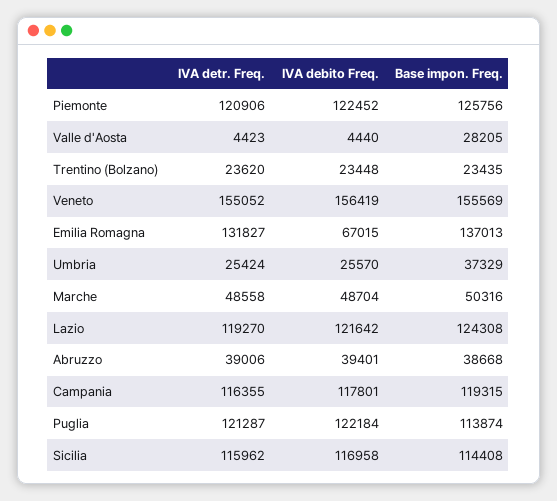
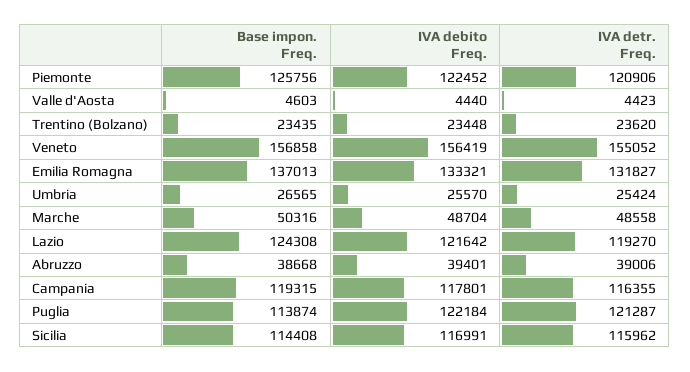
  {
    "IVA detr. Freq.": {
      "Piemonte": 120906,
      "Valle d'Aosta": 4423,
      "Trentino (Bolzano)": 23620,
      "Veneto": 155052,
      "Emilia Romagna": 131827,
      "Umbria": 25424,
      "Marche": 48558,
      "Lazio": 119270,
      "Abruzzo": 39006,
      "Campania": 116355,
      "Puglia": 121287,
      "Sicilia": 115962
    },
    "IVA debito Freq.": {
      "Piemonte": 122452,
      "Valle d'Aosta": 4440,
      "Trentino (Bolzano)": 23448,
      "Veneto": 156419,
-     "Emilia Romagna": 67015,
+     "Emilia Romagna": 133321,
      "Umbria": 25570,
      "Marche": 48704,
      "Lazio": 121642,
      "Abruzzo": 39401,
      "Campania": 117801,
      "Puglia": 122184,
-     "Sicilia": 116958
+     "Sicilia": 116991
    },
    "Base impon. Freq.": {
      "Piemonte": 125756,
-     "Valle d'Aosta": 28205,
+     "Valle d'Aosta": 4603,
      "Trentino (Bolzano)": 23435,
-     "Veneto": 155569,
+     "Veneto": 156858,
      "Emilia Romagna": 137013,
-     "Umbria": 37329,
+     "Umbria": 26565,
      "Marche": 50316,
      "Lazio": 124308,
      "Abruzzo": 38668,
      "Campania": 119315,
      "Puglia": 113874,
      "Sicilia": 114408
    }
  }

